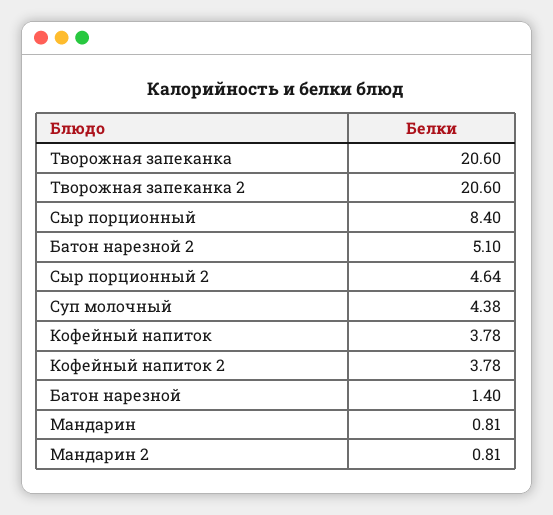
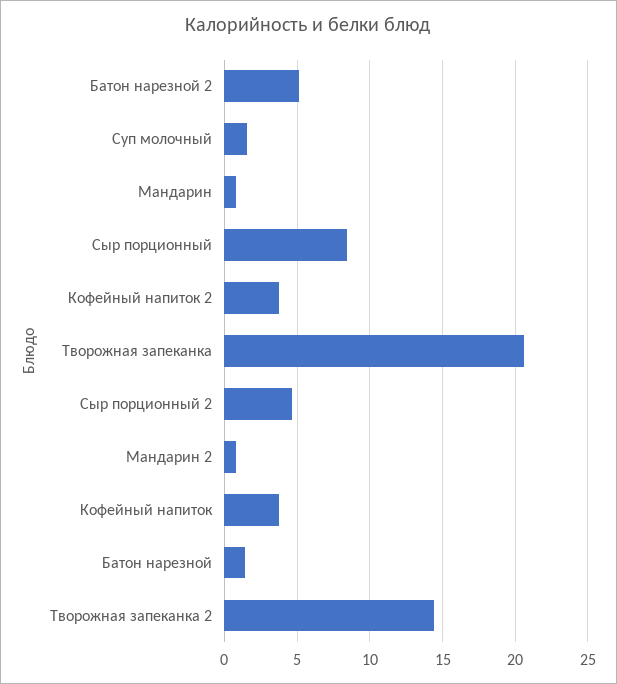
  {
    "Творожная запеканка": 20.6,
-   "Творожная запеканка 2": 20.6,
+   "Творожная запеканка 2": 14.5,
    "Сыр порционный": 8.4,
    "Батон нарезной 2": 5.1,
    "Сыр порционный 2": 4.64,
-   "Суп молочный": 4.38,
+   "Суп молочный": 1.5,
    "Кофейный напиток": 3.78,
    "Кофейный напиток 2": 3.78,
    "Батон нарезной": 1.4,
    "Мандарин": 0.81,
    "Мандарин 2": 0.81
  }

